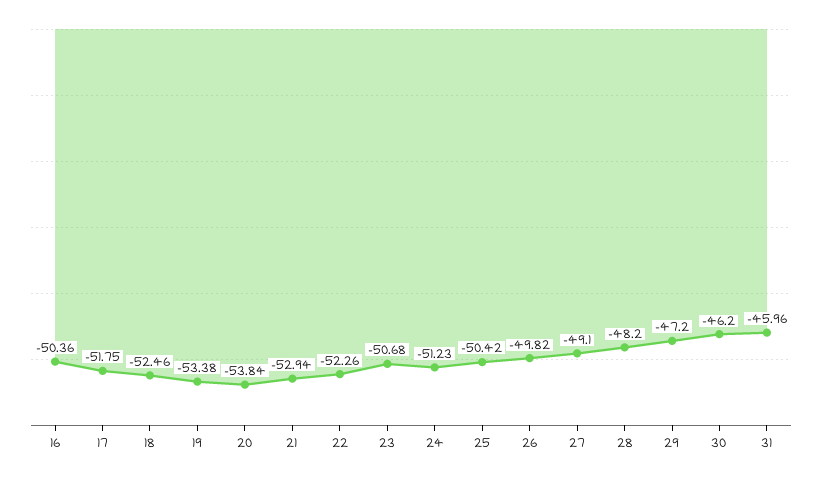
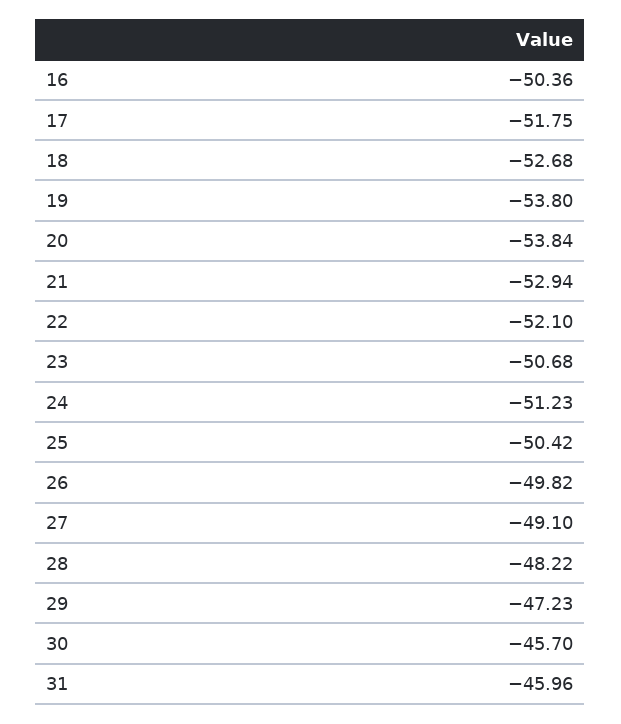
  {
    "16": -50.36,
    "17": -51.75,
-   "18": -52.46,
+   "18": -52.68,
-   "19": -53.38,
+   "19": -53.8,
    "20": -53.84,
    "21": -52.94,
-   "22": -52.26,
+   "22": -52.1,
    "23": -50.68,
    "24": -51.23,
    "25": -50.42,
    "26": -49.82,
    "27": -49.1,
-   "28": -48.2,
+   "28": -48.22,
-   "29": -47.2,
+   "29": -47.23,
-   "30": -46.2,
+   "30": -45.7,
    "31": -45.96
  }

